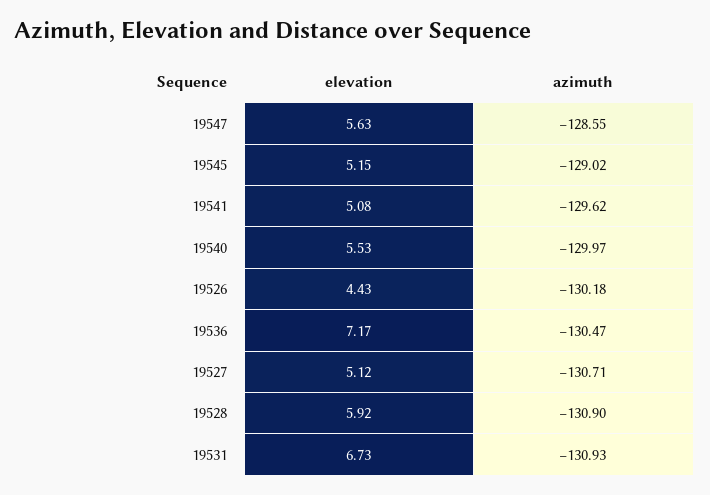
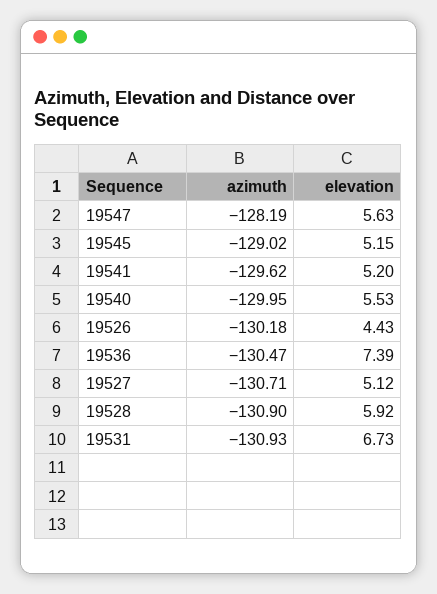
  {
    "elevation": {
      "19547": 5.63,
      "19545": 5.15,
-     "19541": 5.08,
+     "19541": 5.2,
      "19540": 5.53,
      "19526": 4.43,
-     "19536": 7.17,
+     "19536": 7.39,
      "19527": 5.12,
      "19528": 5.92,
      "19531": 6.73
    },
    "azimuth": {
-     "19547": -128.55,
+     "19547": -128.19,
      "19545": -129.02,
      "19541": -129.62,
-     "19540": -129.97,
+     "19540": -129.95,
      "19526": -130.18,
      "19536": -130.47,
      "19527": -130.71,
      "19528": -130.9,
      "19531": -130.93
    }
  }

